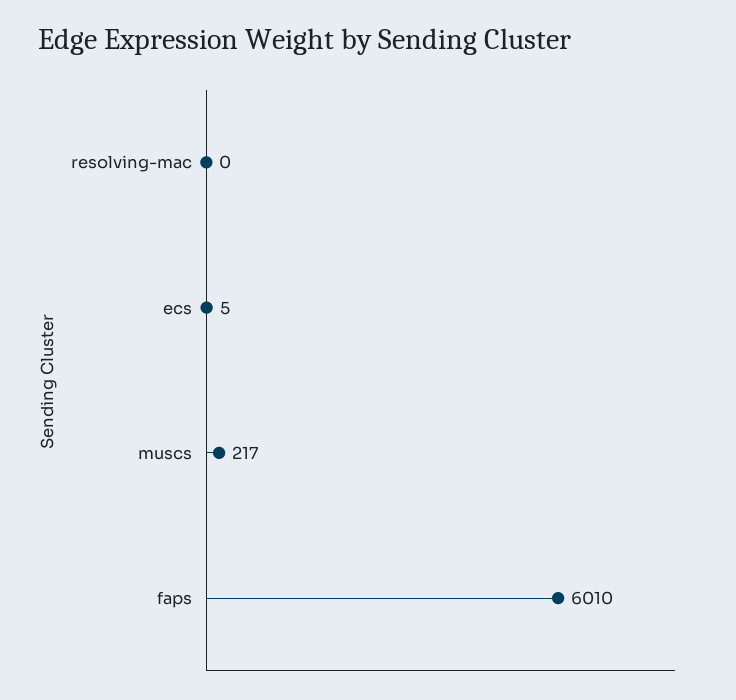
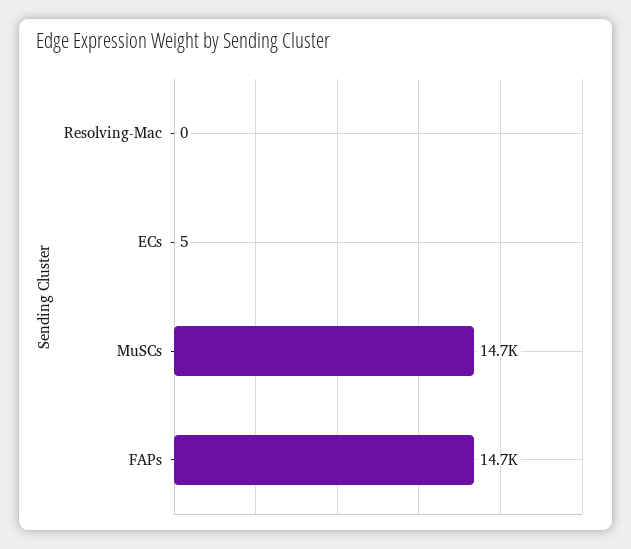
  {
    "resolving-mac": 0,
    "ecs": 5,
-   "muscs": 217,
+   "muscs": 14700,
-   "faps": 6010
+   "faps": 14700
  }

